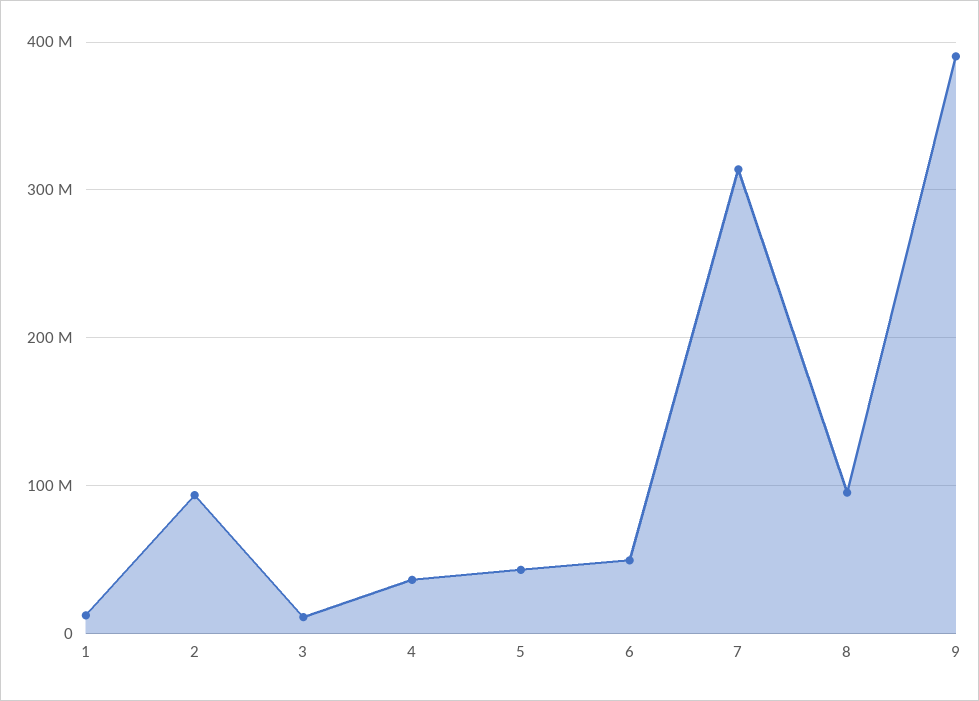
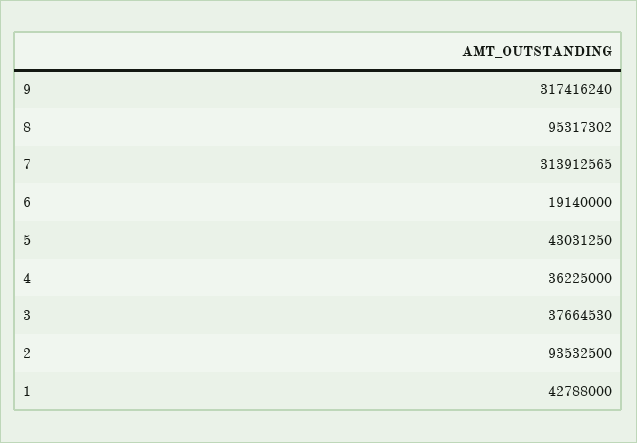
  {
-   "1": 10000000,
+   "1": 42788000,
    "2": 93532500,
-   "3": 10000000,
+   "3": 37664530,
    "4": 36225000,
    "5": 43031250,
-   "6": 50000000,
+   "6": 19140000,
    "7": 313912565,
    "8": 95317302,
-   "9": 390000000
+   "9": 317416240
  }

